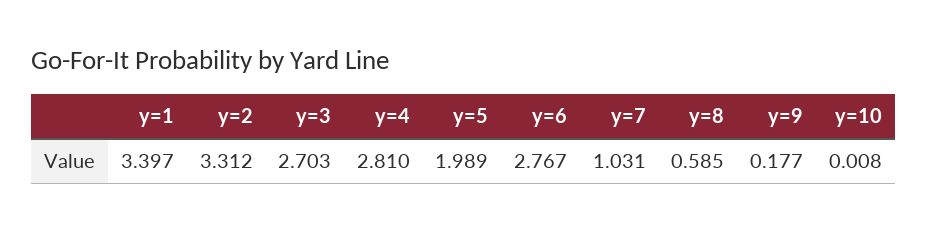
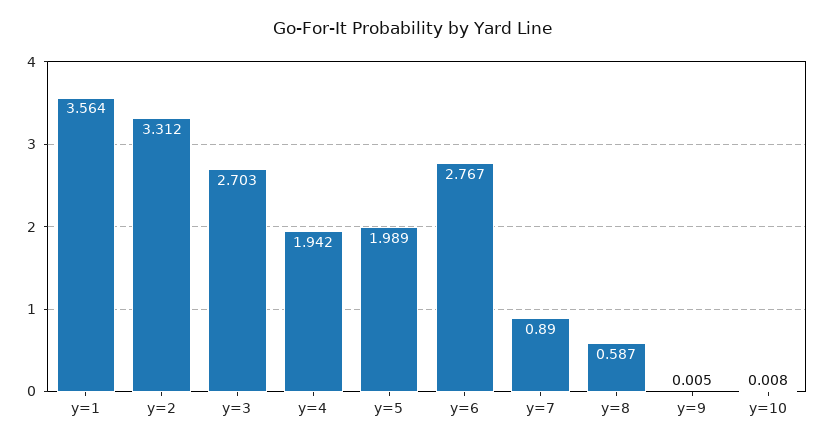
  {
-   "y=1": 3.397,
+   "y=1": 3.564,
    "y=2": 3.312,
    "y=3": 2.703,
-   "y=4": 2.81,
+   "y=4": 1.942,
    "y=5": 1.989,
    "y=6": 2.767,
-   "y=7": 1.031,
+   "y=7": 0.89,
-   "y=8": 0.585,
+   "y=8": 0.587,
-   "y=9": 0.177,
+   "y=9": 0.005,
    "y=10": 0.008
  }

